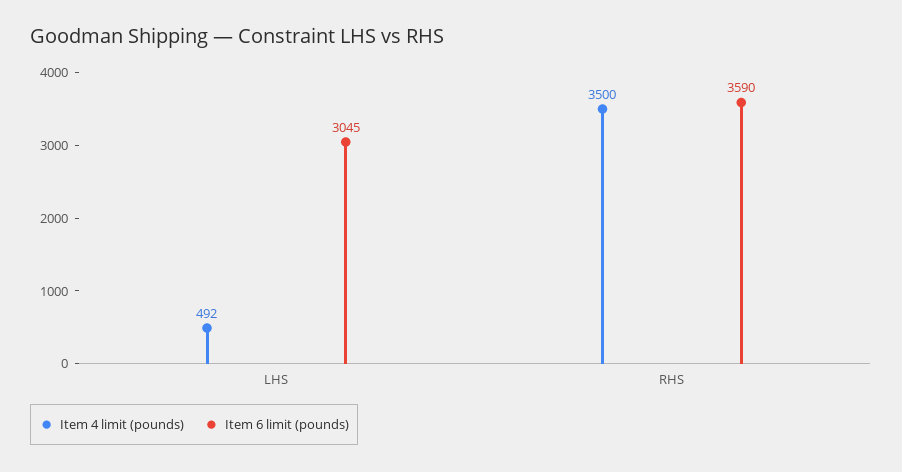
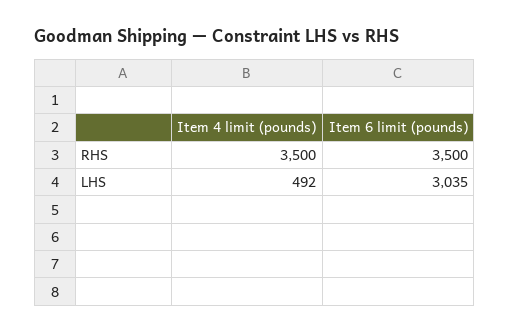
  {
    "Item 4 limit (pounds)": {
      "LHS": 492,
      "RHS": 3500
    },
    "Item 6 limit (pounds)": {
-     "LHS": 3045,
+     "LHS": 3035,
-     "RHS": 3590
+     "RHS": 3500
    }
  }

